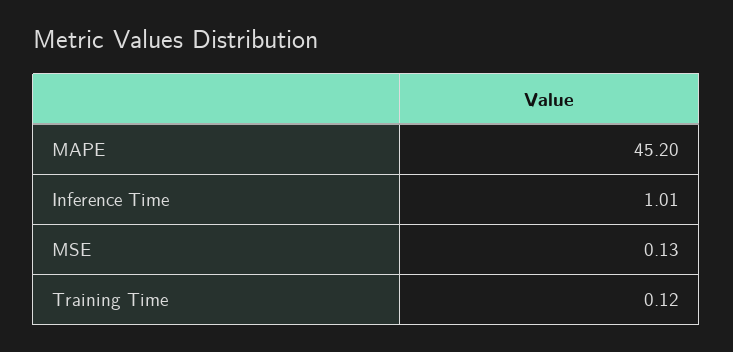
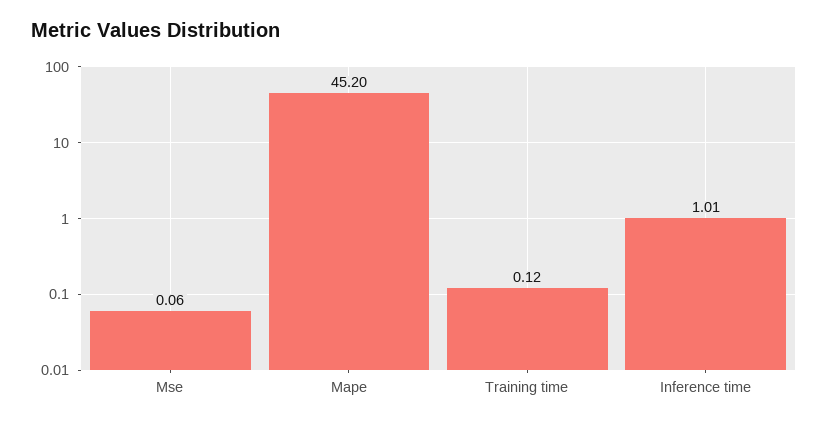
  {
    "MAPE": 45.2,
    "Inference Time": 1.01,
-   "MSE": 0.13,
+   "MSE": 0.06,
    "Training Time": 0.12
  }

